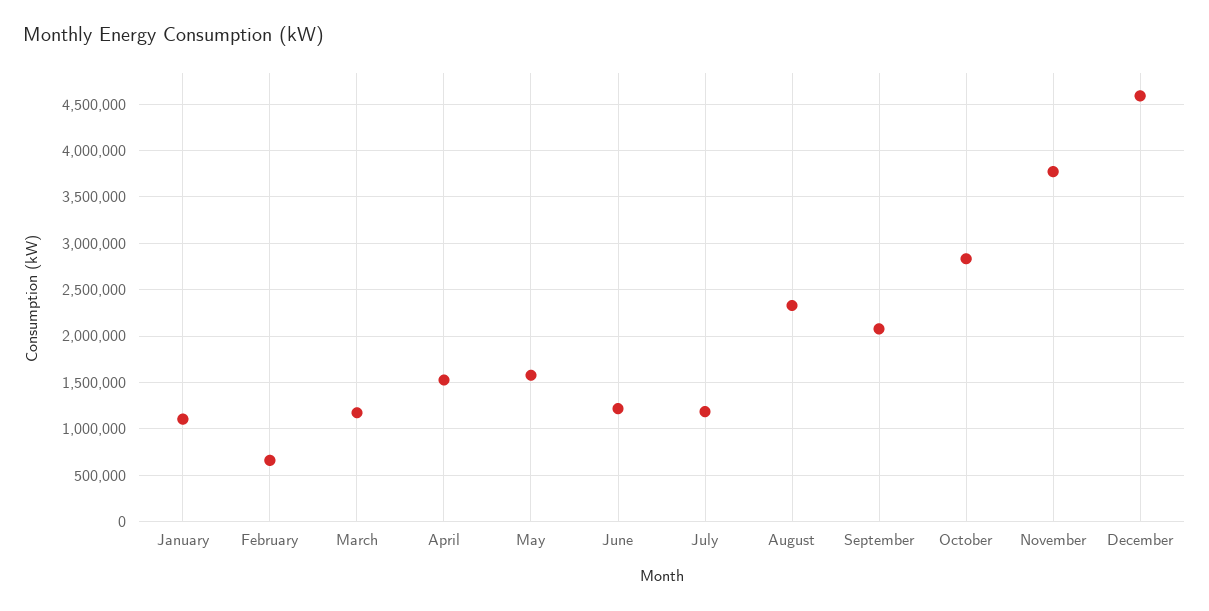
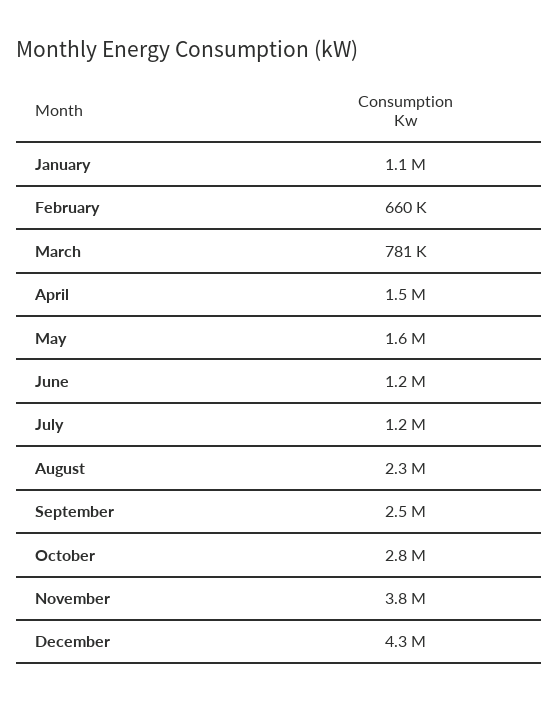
  {
    "January": 1100000,
    "February": 660000,
-   "March": 1200000,
+   "March": 781000,
    "April": 1500000,
    "May": 1600000,
    "June": 1200000,
    "July": 1200000,
    "August": 2300000,
-   "September": 2100000,
+   "September": 2500000,
    "October": 2800000,
    "November": 3800000,
-   "December": 4600000
+   "December": 4300000
  }

